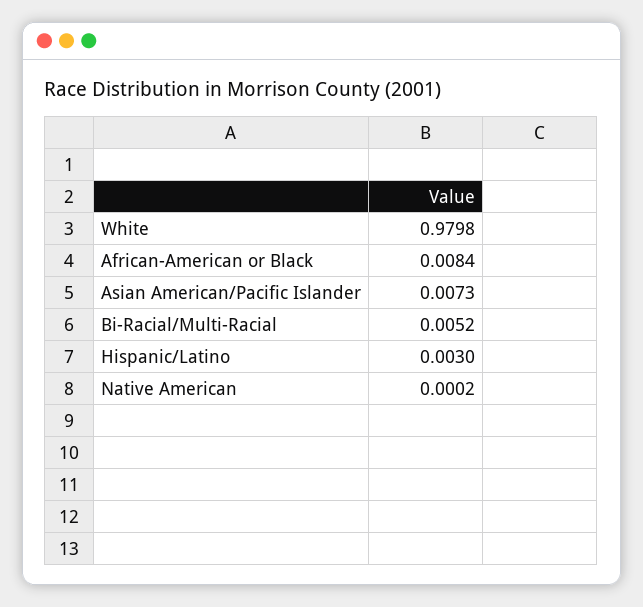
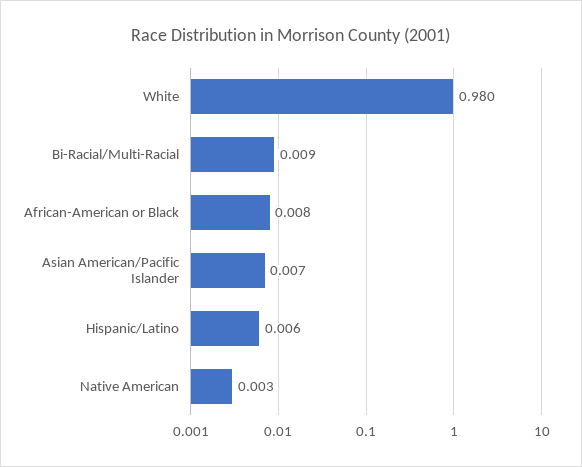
  {
    "White": 0.9798,
    "African-American or Black": 0.0084,
    "Asian American/Pacific Islander": 0.0073,
-   "Bi-Racial/Multi-Racial": 0.0052,
+   "Bi-Racial/Multi-Racial": 0.009,
-   "Hispanic/Latino": 0.003,
+   "Hispanic/Latino": 0.006,
-   "Native American": 0.0002
+   "Native American": 0.003
  }

